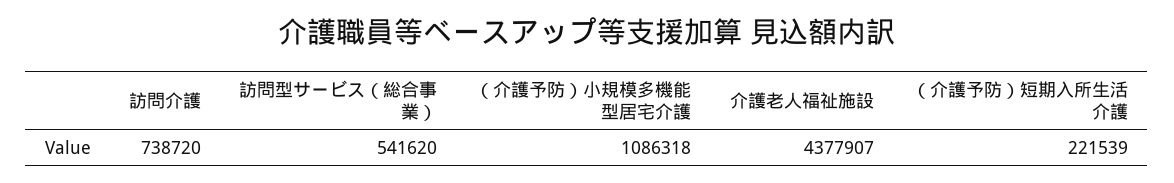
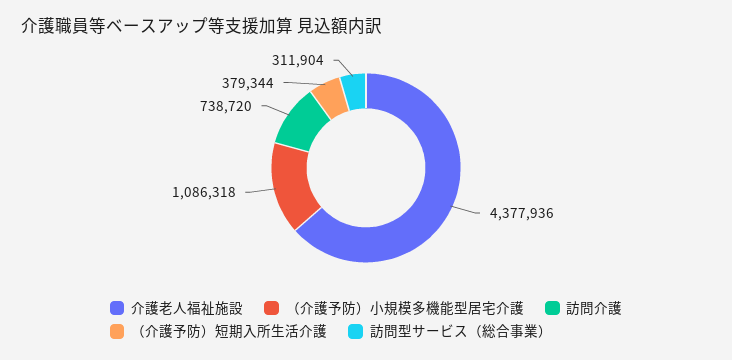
  {
    "訪問介護": 738720,
-   "訪問型サービス（総合事業）": 541620,
+   "訪問型サービス（総合事業）": 311904,
    "（介護予防）小規模多機能型居宅介護": 1086318,
-   "介護老人福祉施設": 4377907,
+   "介護老人福祉施設": 4377936,
-   "（介護予防）短期入所生活介護": 221539
+   "（介護予防）短期入所生活介護": 379344
  }

